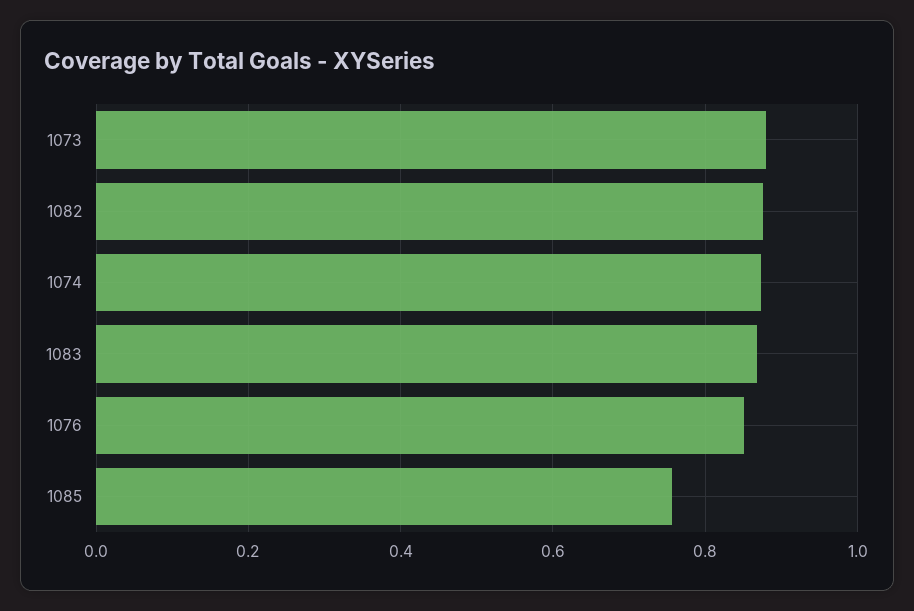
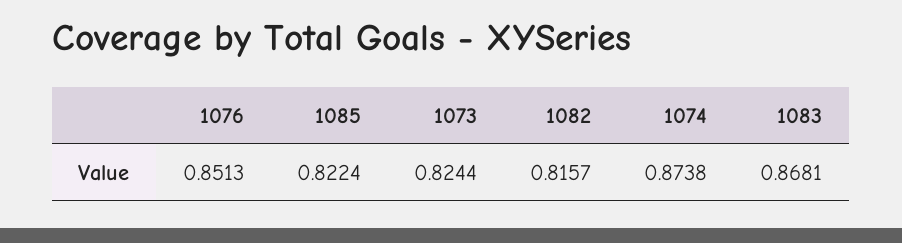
  {
-   "1073": 0.88,
+   "1073": 0.8244,
-   "1082": 0.88,
+   "1082": 0.8157,
    "1074": 0.8738,
    "1083": 0.8681,
    "1076": 0.8513,
-   "1085": 0.76
+   "1085": 0.8224
  }

